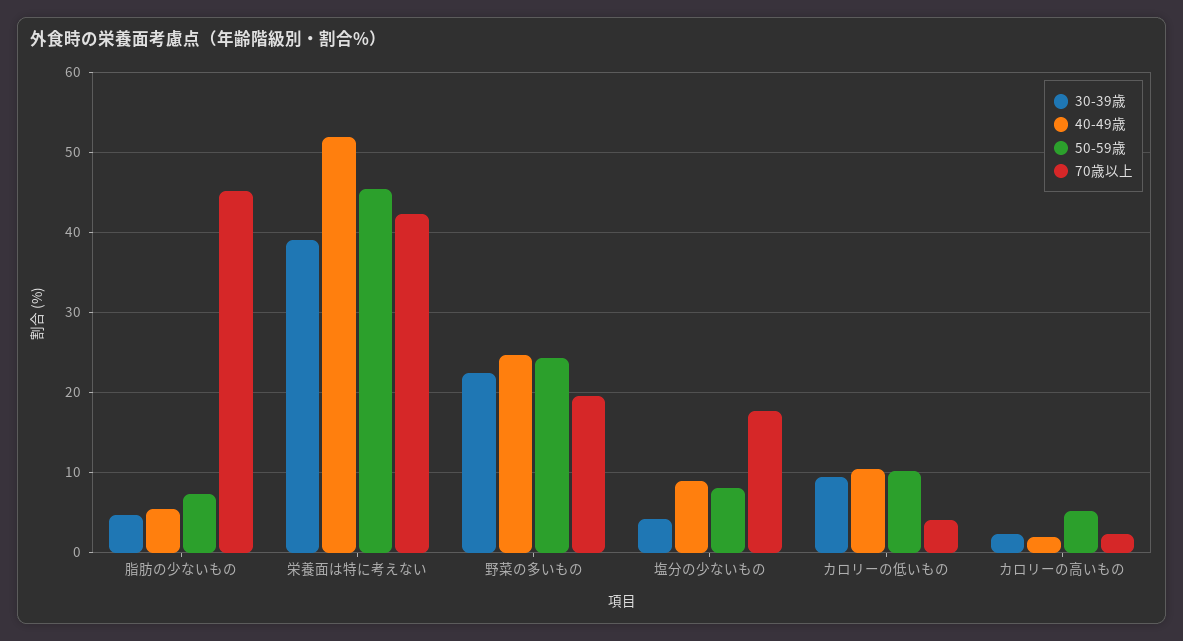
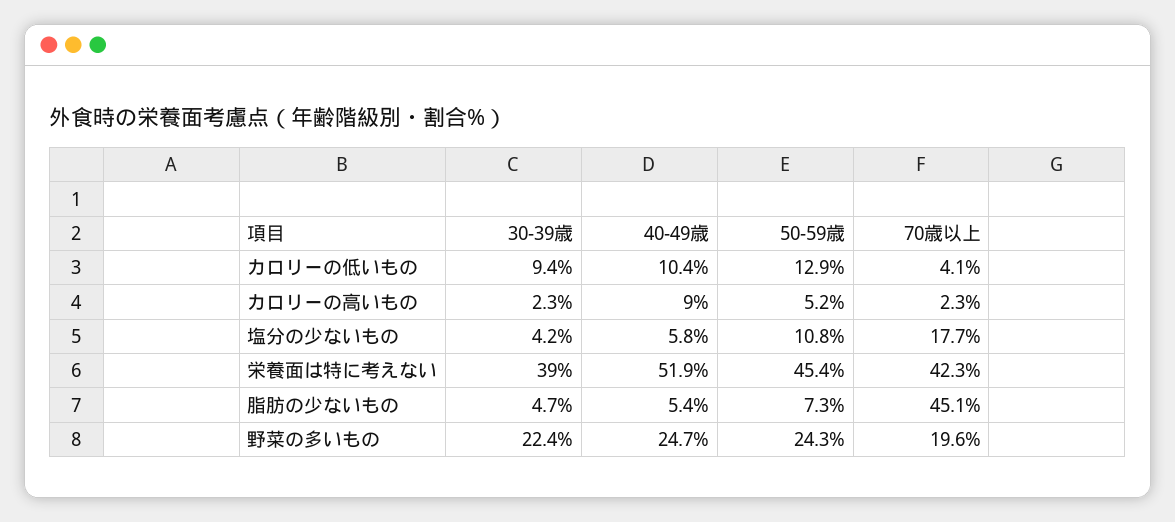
  {
    "30-39歳": {
      "脂肪の少ないもの": 4.7,
      "栄養面は特に考えない": 39,
      "野菜の多いもの": 22.4,
      "塩分の少ないもの": 4.2,
      "カロリーの低いもの": 9.4,
      "カロリーの高いもの": 2.3
    },
    "40-49歳": {
      "脂肪の少ないもの": 5.4,
      "栄養面は特に考えない": 51.9,
      "野菜の多いもの": 24.7,
-     "塩分の少ないもの": 9,
+     "塩分の少ないもの": 5.8,
      "カロリーの低いもの": 10.4,
-     "カロリーの高いもの": 2
+     "カロリーの高いもの": 9
    },
    "50-59歳": {
      "脂肪の少ないもの": 7.3,
      "栄養面は特に考えない": 45.4,
      "野菜の多いもの": 24.3,
-     "塩分の少ないもの": 8,
+     "塩分の少ないもの": 10.8,
-     "カロリーの低いもの": 10,
+     "カロリーの低いもの": 12.9,
      "カロリーの高いもの": 5.2
    },
    "70歳以上": {
      "脂肪の少ないもの": 45.1,
      "栄養面は特に考えない": 42.3,
      "野菜の多いもの": 19.6,
      "塩分の少ないもの": 17.7,
      "カロリーの低いもの": 4.1,
      "カロリーの高いもの": 2.3
    }
  }

